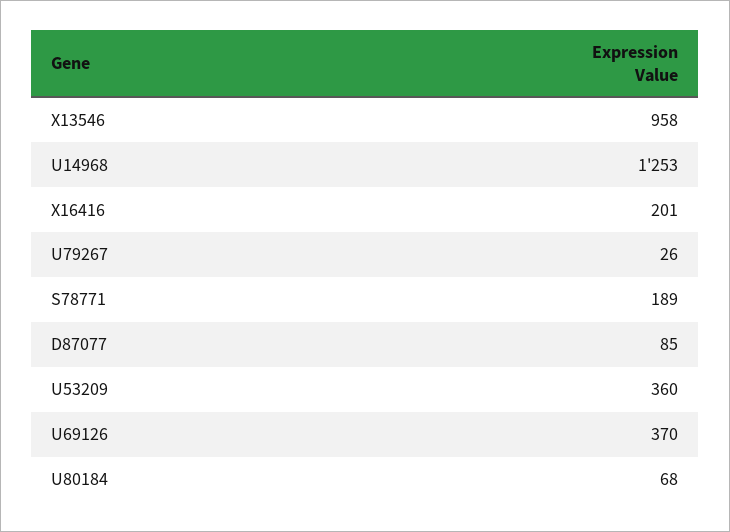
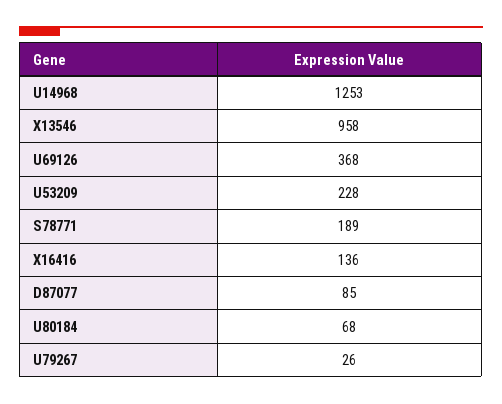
  {
    "X13546": 958,
    "U14968": 1253,
-   "X16416": 201,
+   "X16416": 136,
    "U79267": 26,
    "S78771": 189,
    "D87077": 85,
-   "U53209": 360,
+   "U53209": 228,
-   "U69126": 370,
+   "U69126": 368,
    "U80184": 68
  }

